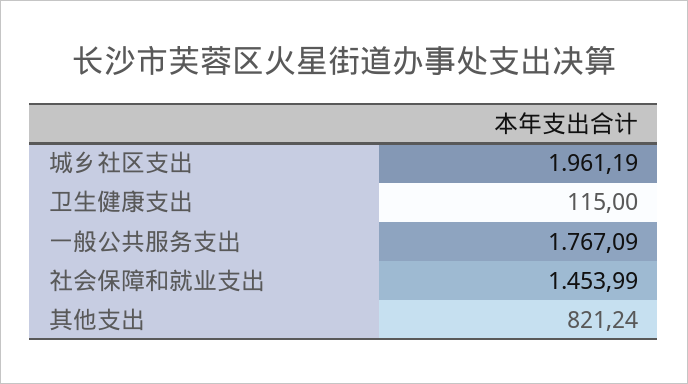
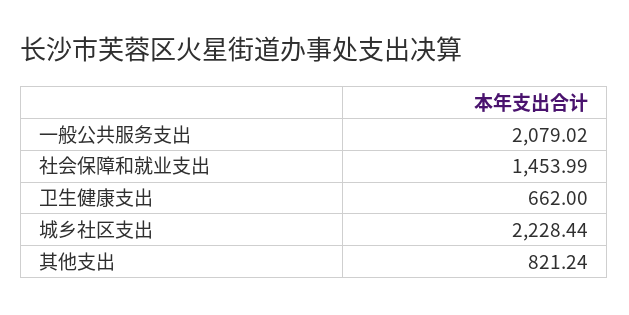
  {
-   "城乡社区支出": 1961.19,
+   "城乡社区支出": 2228.44,
-   "卫生健康支出": 115,
+   "卫生健康支出": 662,
-   "一般公共服务支出": 1767.09,
+   "一般公共服务支出": 2079.02,
    "社会保障和就业支出": 1453.99,
    "其他支出": 821.24
  }

